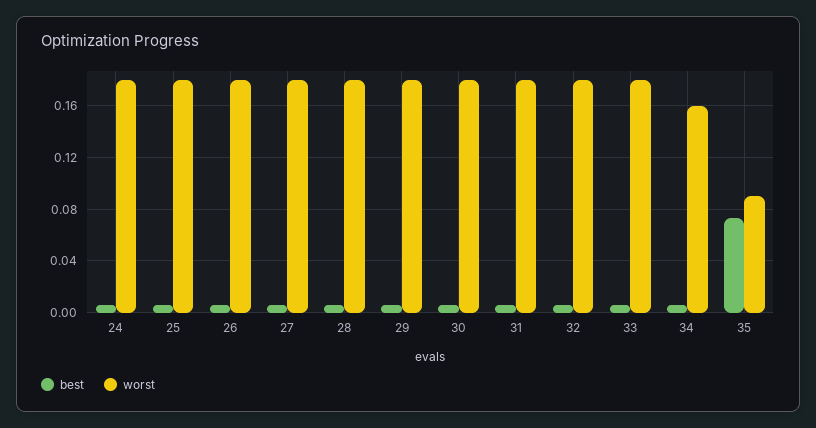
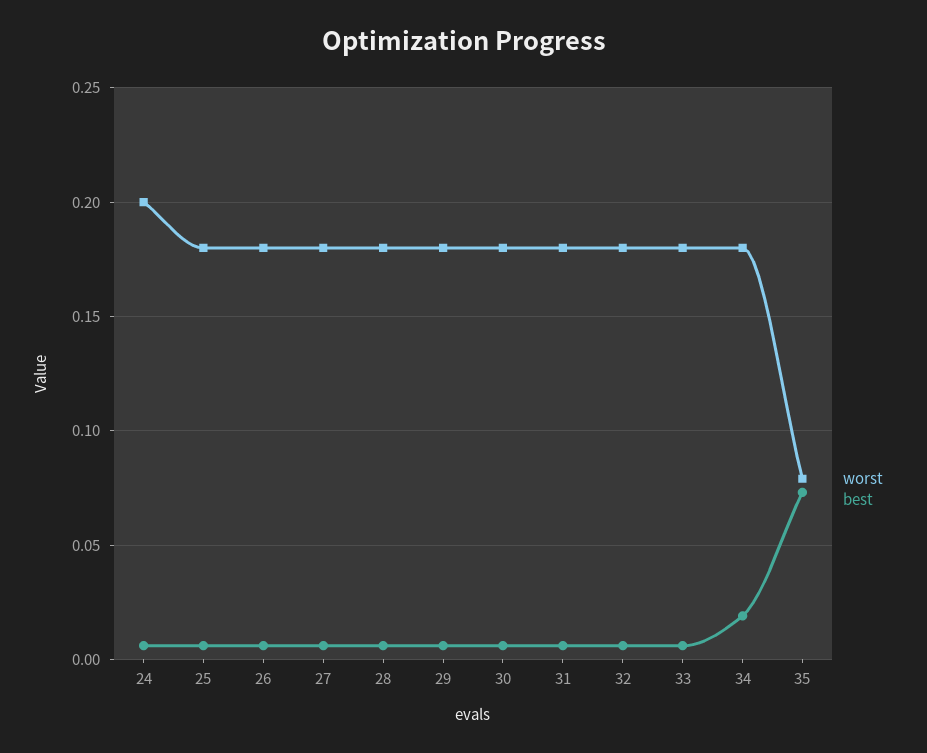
  {
    "best": {
      "24": 0.005,
      "25": 0.005,
      "26": 0.005,
      "27": 0.005,
      "28": 0.005,
      "29": 0.005,
      "30": 0.005,
      "31": 0.005,
      "32": 0.005,
      "33": 0.005,
-     "34": 0.005,
+     "34": 0.02,
      "35": 0.075
    },
    "worst": {
-     "24": 0.18,
+     "24": 0.2,
      "25": 0.18,
      "26": 0.18,
      "27": 0.18,
      "28": 0.18,
      "29": 0.18,
      "30": 0.18,
      "31": 0.18,
      "32": 0.18,
      "33": 0.18,
-     "34": 0.16,
+     "34": 0.18,
-     "35": 0.09
+     "35": 0.08
    }
  }

